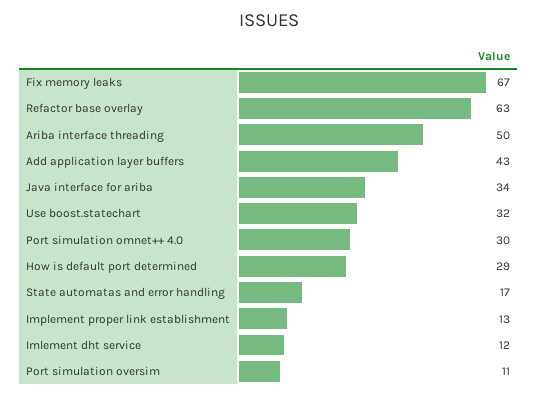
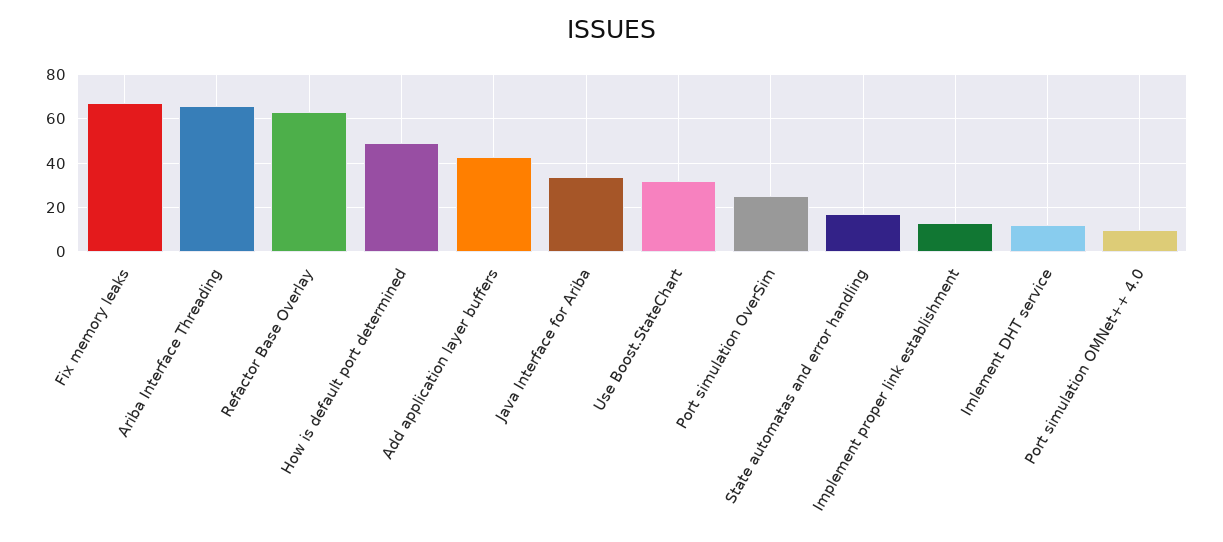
  {
    "Fix memory leaks": 67,
    "Refactor base overlay": 63,
-   "Ariba interface threading": 50,
+   "Ariba interface threading": 65,
    "Add application layer buffers": 43,
    "Java interface for ariba": 34,
    "Use boost.statechart": 32,
-   "Port simulation omnet++ 4.0": 30,
+   "Port simulation omnet++ 4.0": 10,
-   "How is default port determined": 29,
+   "How is default port determined": 50,
    "State automatas and error handling": 17,
    "Implement proper link establishment": 13,
    "Imlement dht service": 12,
-   "Port simulation oversim": 11
+   "Port simulation oversim": 25
  }

